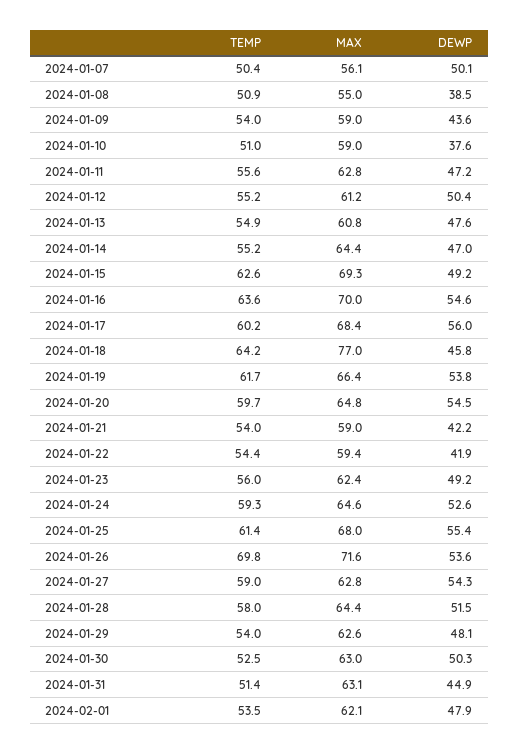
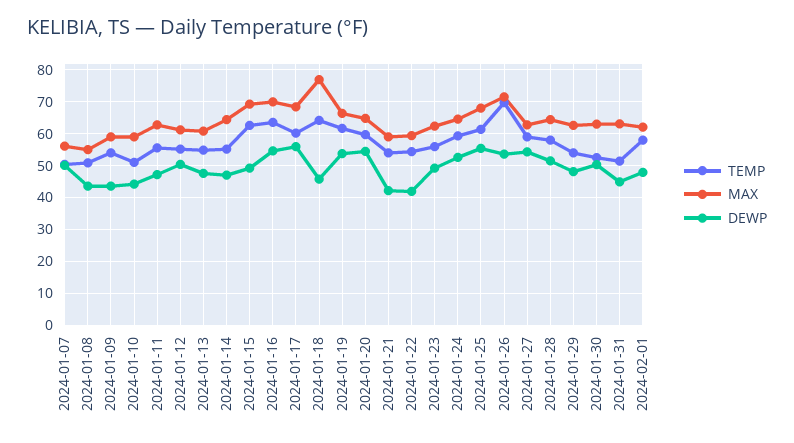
  {
    "TEMP": {
      "2024-01-07": 50.4,
      "2024-01-08": 50.9,
      "2024-01-09": 54,
      "2024-01-10": 51,
      "2024-01-11": 55.6,
      "2024-01-12": 55.2,
      "2024-01-13": 54.9,
      "2024-01-14": 55.2,
      "2024-01-15": 62.6,
      "2024-01-16": 63.6,
      "2024-01-17": 60.2,
      "2024-01-18": 64.2,
      "2024-01-19": 61.7,
      "2024-01-20": 59.7,
      "2024-01-21": 54,
      "2024-01-22": 54.4,
      "2024-01-23": 56,
      "2024-01-24": 59.3,
      "2024-01-25": 61.4,
      "2024-01-26": 69.8,
      "2024-01-27": 59,
      "2024-01-28": 58,
      "2024-01-29": 54,
      "2024-01-30": 52.5,
      "2024-01-31": 51.4,
-     "2024-02-01": 53.5
+     "2024-02-01": 58
    },
    "MAX": {
      "2024-01-07": 56.1,
      "2024-01-08": 55,
      "2024-01-09": 59,
      "2024-01-10": 59,
      "2024-01-11": 62.8,
      "2024-01-12": 61.2,
      "2024-01-13": 60.8,
      "2024-01-14": 64.4,
      "2024-01-15": 69.3,
      "2024-01-16": 70,
      "2024-01-17": 68.4,
      "2024-01-18": 77,
      "2024-01-19": 66.4,
      "2024-01-20": 64.8,
      "2024-01-21": 59,
      "2024-01-22": 59.4,
      "2024-01-23": 62.4,
      "2024-01-24": 64.6,
      "2024-01-25": 68,
      "2024-01-26": 71.6,
      "2024-01-27": 62.8,
      "2024-01-28": 64.4,
      "2024-01-29": 62.6,
      "2024-01-30": 63,
      "2024-01-31": 63.1,
      "2024-02-01": 62.1
    },
    "DEWP": {
      "2024-01-07": 50.1,
-     "2024-01-08": 38.5,
+     "2024-01-08": 44,
      "2024-01-09": 43.6,
-     "2024-01-10": 37.6,
+     "2024-01-10": 44,
      "2024-01-11": 47.2,
      "2024-01-12": 50.4,
      "2024-01-13": 47.6,
      "2024-01-14": 47,
      "2024-01-15": 49.2,
      "2024-01-16": 54.6,
      "2024-01-17": 56,
      "2024-01-18": 45.8,
      "2024-01-19": 53.8,
      "2024-01-20": 54.5,
      "2024-01-21": 42.2,
      "2024-01-22": 41.9,
      "2024-01-23": 49.2,
      "2024-01-24": 52.6,
      "2024-01-25": 55.4,
      "2024-01-26": 53.6,
      "2024-01-27": 54.3,
      "2024-01-28": 51.5,
      "2024-01-29": 48.1,
      "2024-01-30": 50.3,
      "2024-01-31": 44.9,
      "2024-02-01": 47.9
    }
  }

